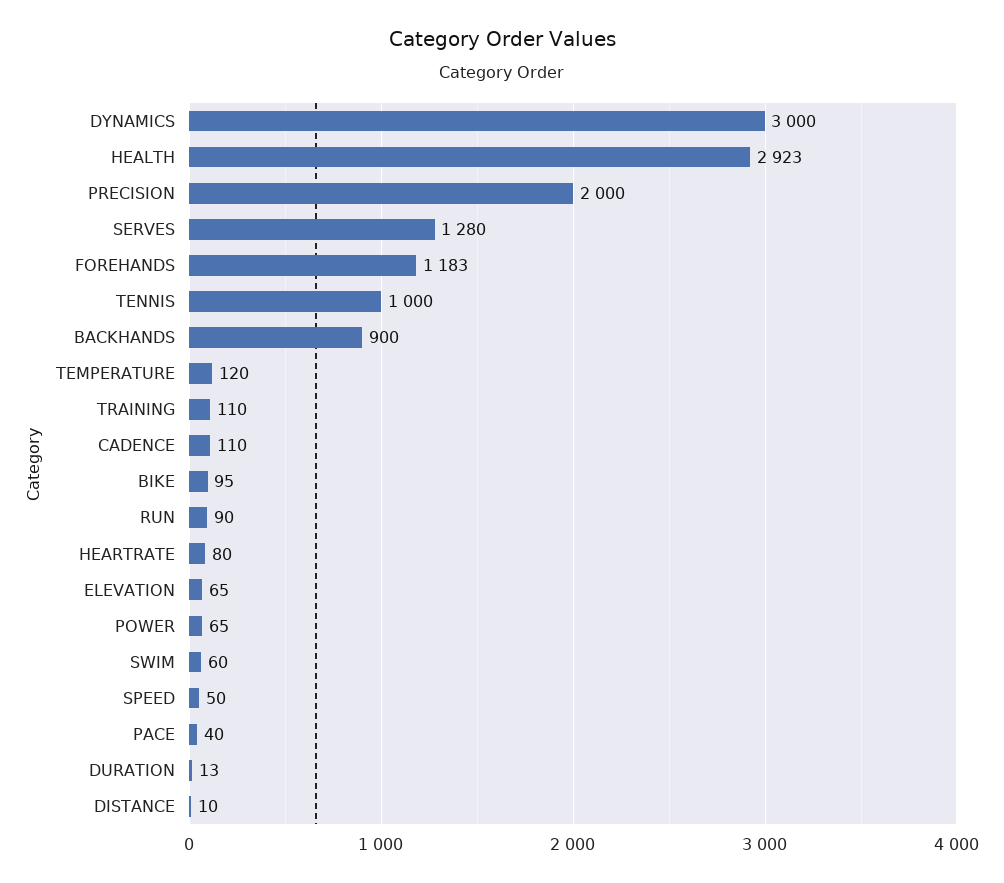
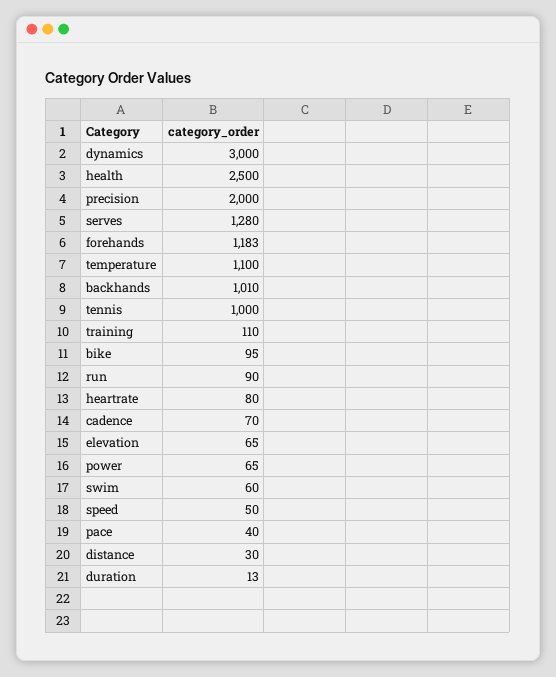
  {
    "DYNAMICS": 3000,
-   "HEALTH": 2923,
+   "HEALTH": 2500,
    "PRECISION": 2000,
    "SERVES": 1280,
    "FOREHANDS": 1183,
    "TENNIS": 1000,
-   "BACKHANDS": 900,
+   "BACKHANDS": 1010,
-   "TEMPERATURE": 120,
+   "TEMPERATURE": 1100,
    "TRAINING": 110,
-   "CADENCE": 110,
+   "CADENCE": 70,
    "BIKE": 95,
    "RUN": 90,
    "HEARTRATE": 80,
    "ELEVATION": 65,
    "POWER": 65,
    "SWIM": 60,
    "SPEED": 50,
    "PACE": 40,
    "DURATION": 13,
-   "DISTANCE": 10
+   "DISTANCE": 30
  }

